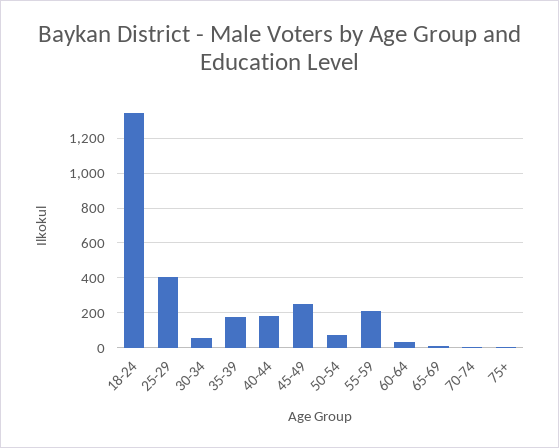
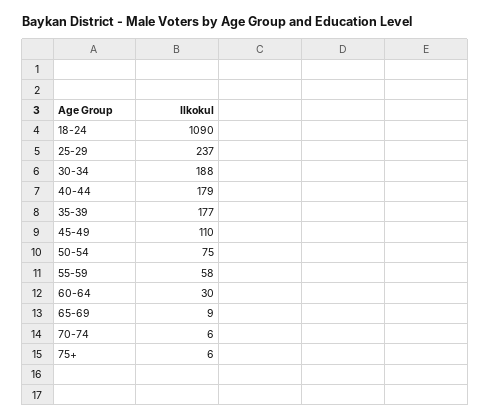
  {
-   "18-24": 1350,
+   "18-24": 1090,
-   "25-29": 400,
+   "25-29": 237,
-   "30-34": 50,
+   "30-34": 188,
    "35-39": 177,
    "40-44": 179,
-   "45-49": 250,
+   "45-49": 110,
    "50-54": 75,
-   "55-59": 200,
+   "55-59": 58,
    "60-64": 30,
    "65-69": 9,
    "70-74": 6,
    "75+": 6
  }

